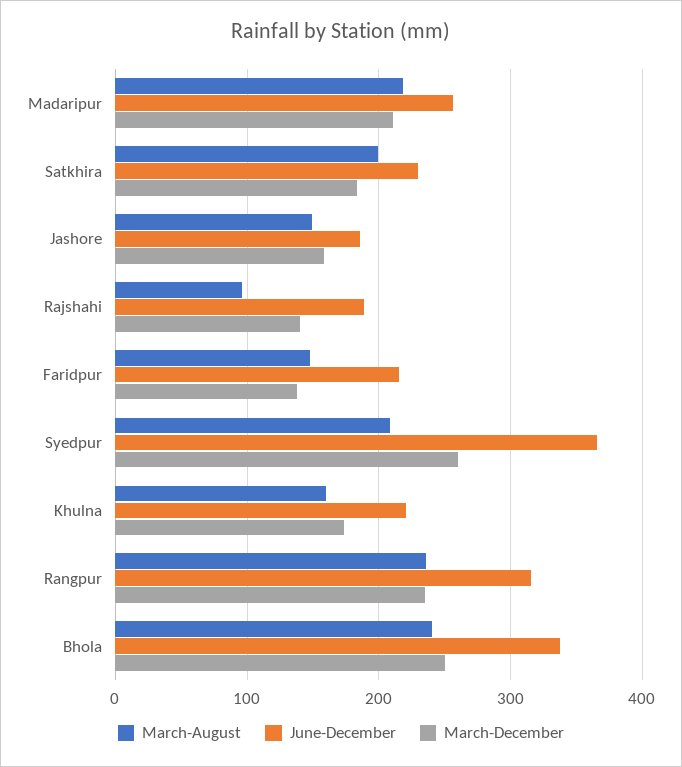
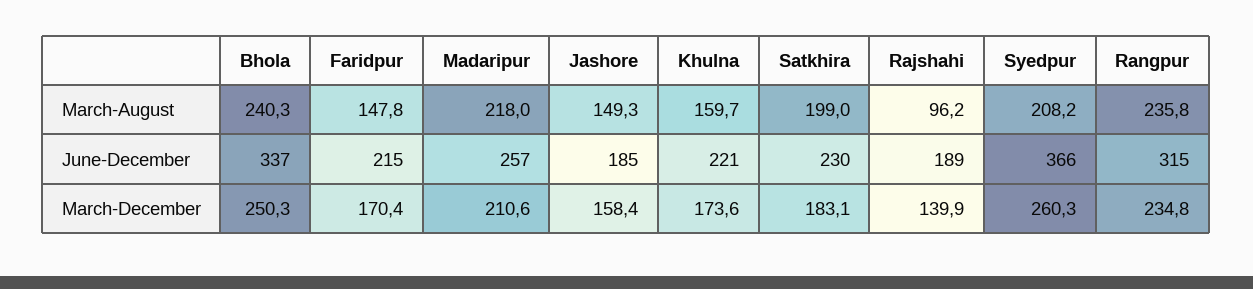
  {
    "March-August": {
      "Madaripur": 218,
      "Satkhira": 199,
      "Jashore": 149.3,
      "Rajshahi": 96.2,
      "Faridpur": 147.8,
      "Syedpur": 208.2,
      "Khulna": 159.7,
      "Rangpur": 235.8,
      "Bhola": 240.3
    },
    "June-December": {
      "Madaripur": 257,
      "Satkhira": 230,
      "Jashore": 185,
      "Rajshahi": 189,
      "Faridpur": 215,
      "Syedpur": 366,
      "Khulna": 221,
      "Rangpur": 315,
      "Bhola": 337
    },
    "March-December": {
      "Madaripur": 210.6,
      "Satkhira": 183.1,
      "Jashore": 158.4,
      "Rajshahi": 139.9,
-     "Faridpur": 140,
+     "Faridpur": 170.4,
      "Syedpur": 260.3,
      "Khulna": 173.6,
      "Rangpur": 234.8,
      "Bhola": 250.3
    }
  }

